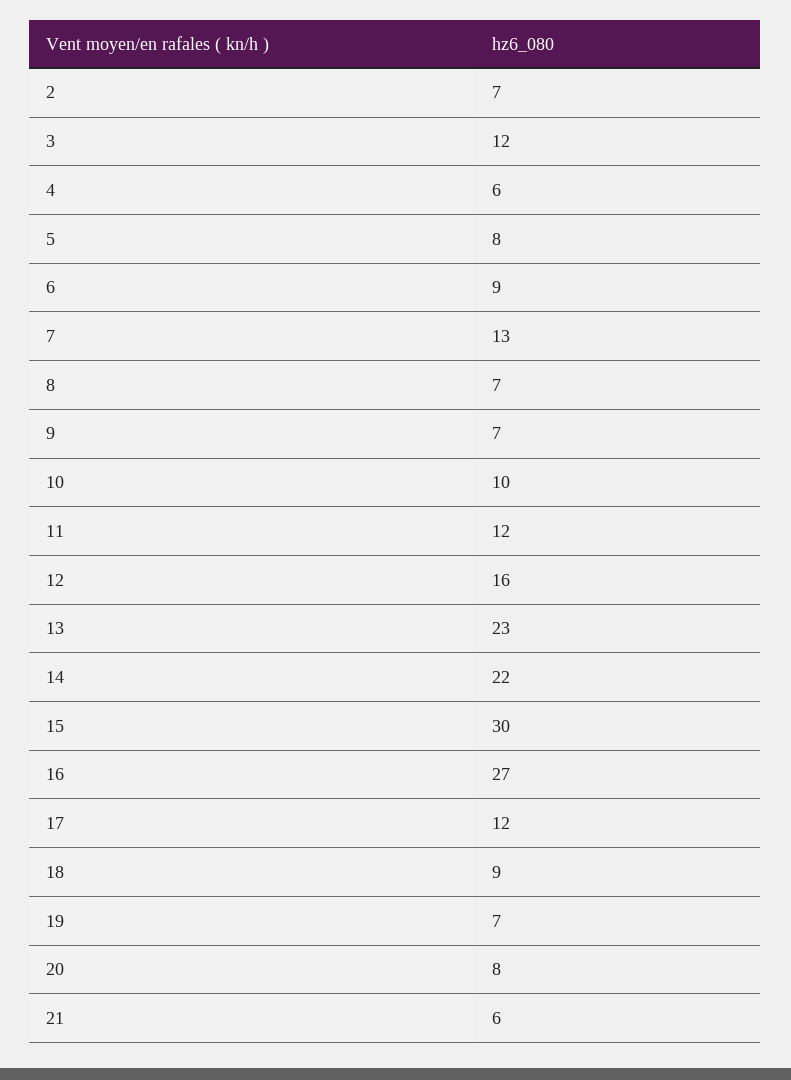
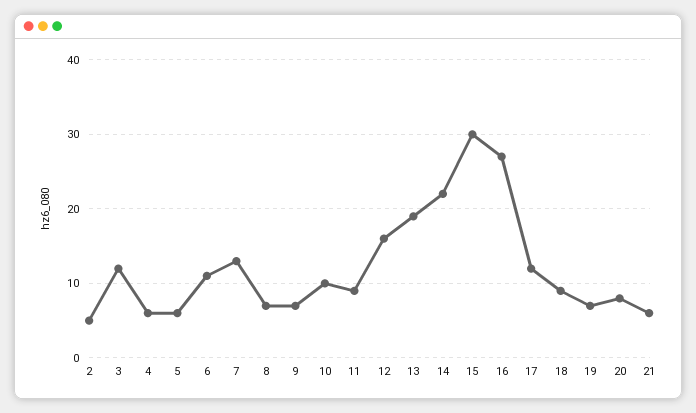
  {
-   "2": 7,
+   "2": 5,
    "3": 12,
    "4": 6,
-   "5": 8,
+   "5": 6,
-   "6": 9,
+   "6": 11,
    "7": 13,
    "8": 7,
    "9": 7,
    "10": 10,
-   "11": 12,
+   "11": 9,
    "12": 16,
-   "13": 23,
+   "13": 19,
    "14": 22,
    "15": 30,
    "16": 27,
    "17": 12,
    "18": 9,
    "19": 7,
    "20": 8,
    "21": 6
  }

